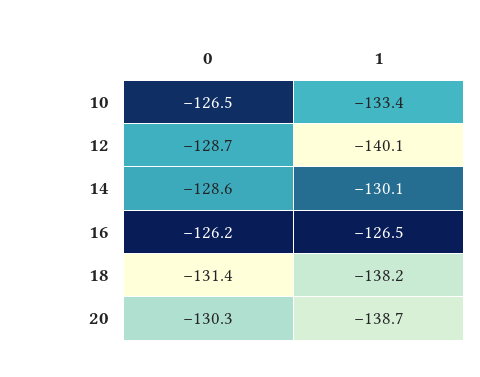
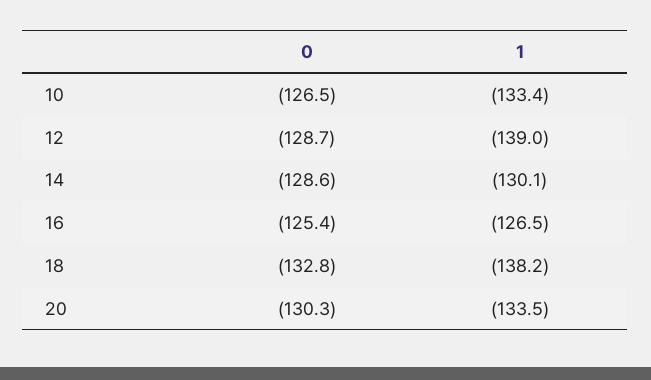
  {
    "0": {
      "10": -126.5,
      "12": -128.7,
      "14": -128.6,
-     "16": -126.2,
+     "16": -125.4,
-     "18": -131.4,
+     "18": -132.8,
      "20": -130.3
    },
    "1": {
      "10": -133.4,
-     "12": -140.1,
+     "12": -139,
      "14": -130.1,
      "16": -126.5,
      "18": -138.2,
-     "20": -138.7
+     "20": -133.5
    }
  }

